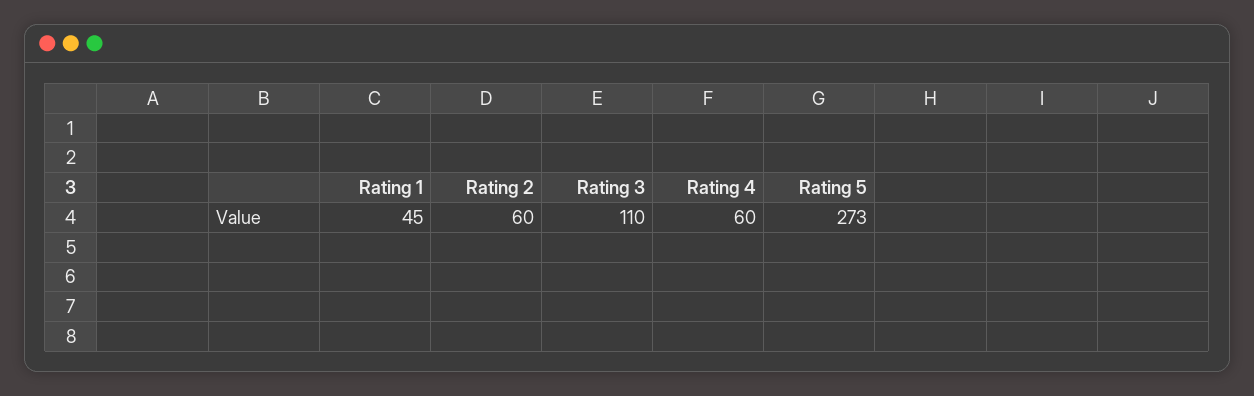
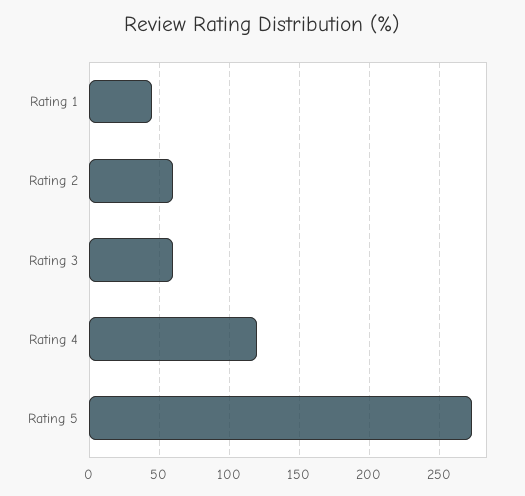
  {
    "Rating 1": 45,
    "Rating 2": 60,
-   "Rating 3": 110,
+   "Rating 3": 60,
-   "Rating 4": 60,
+   "Rating 4": 120,
    "Rating 5": 273
  }

